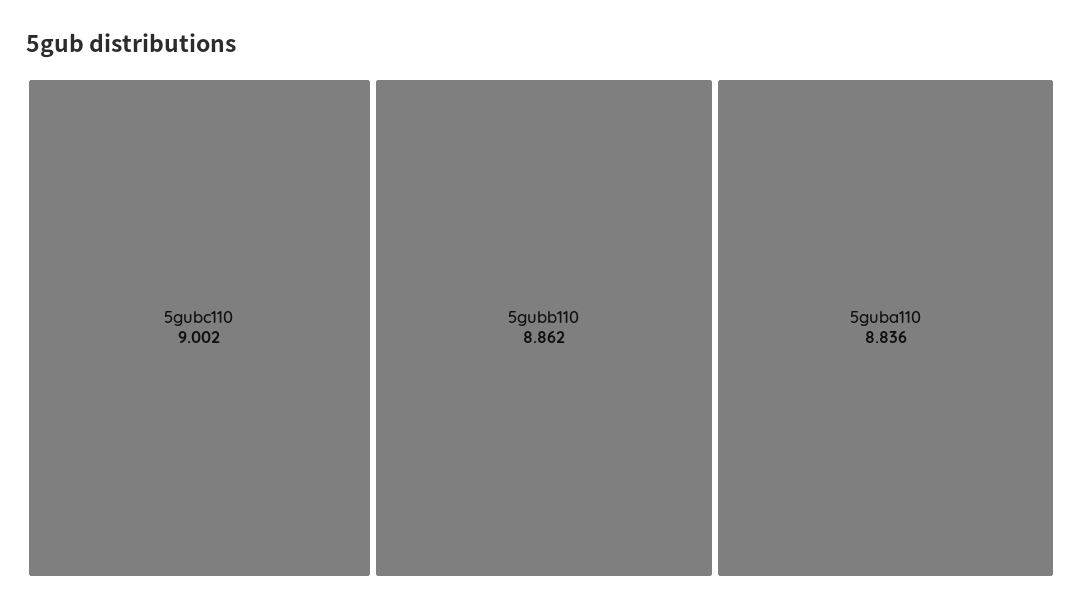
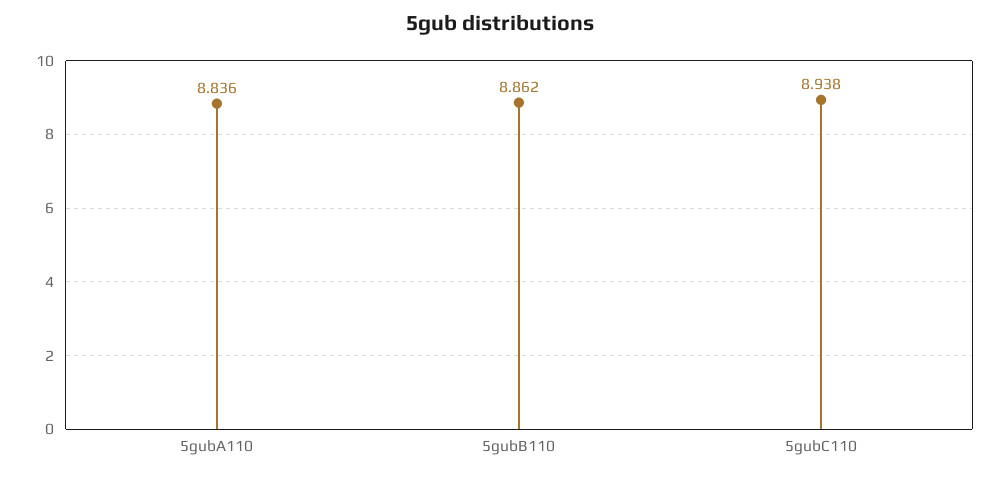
  {
-   "5gubc110": 9.002,
+   "5gubc110": 8.938,
    "5gubb110": 8.862,
    "5guba110": 8.836
  }

